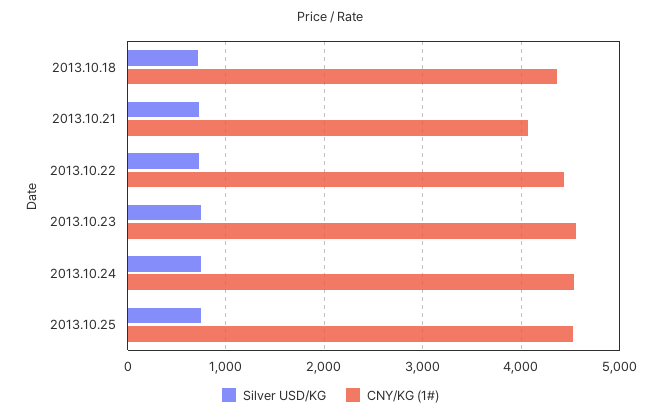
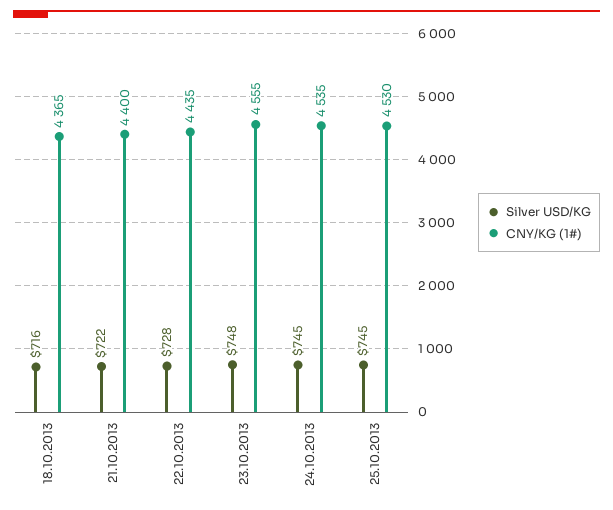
  {
    "Silver USD/KG": {
      "2013.10.18": 716,
      "2013.10.21": 722,
      "2013.10.22": 728,
      "2013.10.23": 748,
      "2013.10.24": 745,
      "2013.10.25": 745
    },
    "CNY/KG (1#)": {
      "2013.10.18": 4365,
-     "2013.10.21": 4100,
+     "2013.10.21": 4400,
      "2013.10.22": 4435,
      "2013.10.23": 4555,
      "2013.10.24": 4535,
      "2013.10.25": 4530
    }
  }

